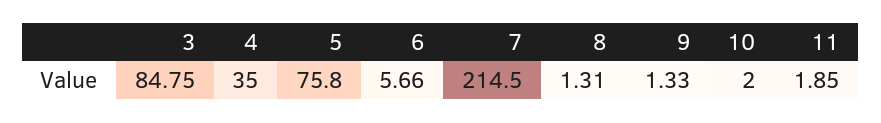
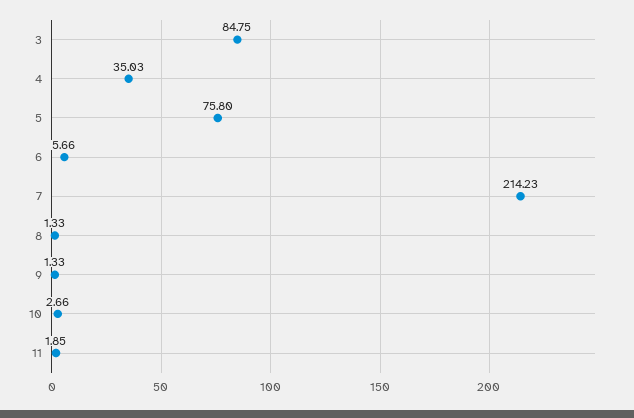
  {
    "3": 84.75,
-   "4": 35,
+   "4": 35.03,
    "5": 75.8,
    "6": 5.66,
-   "7": 214.5,
+   "7": 214.23,
-   "8": 1.31,
+   "8": 1.33,
    "9": 1.33,
-   "10": 2,
+   "10": 2.66,
    "11": 1.85
  }

